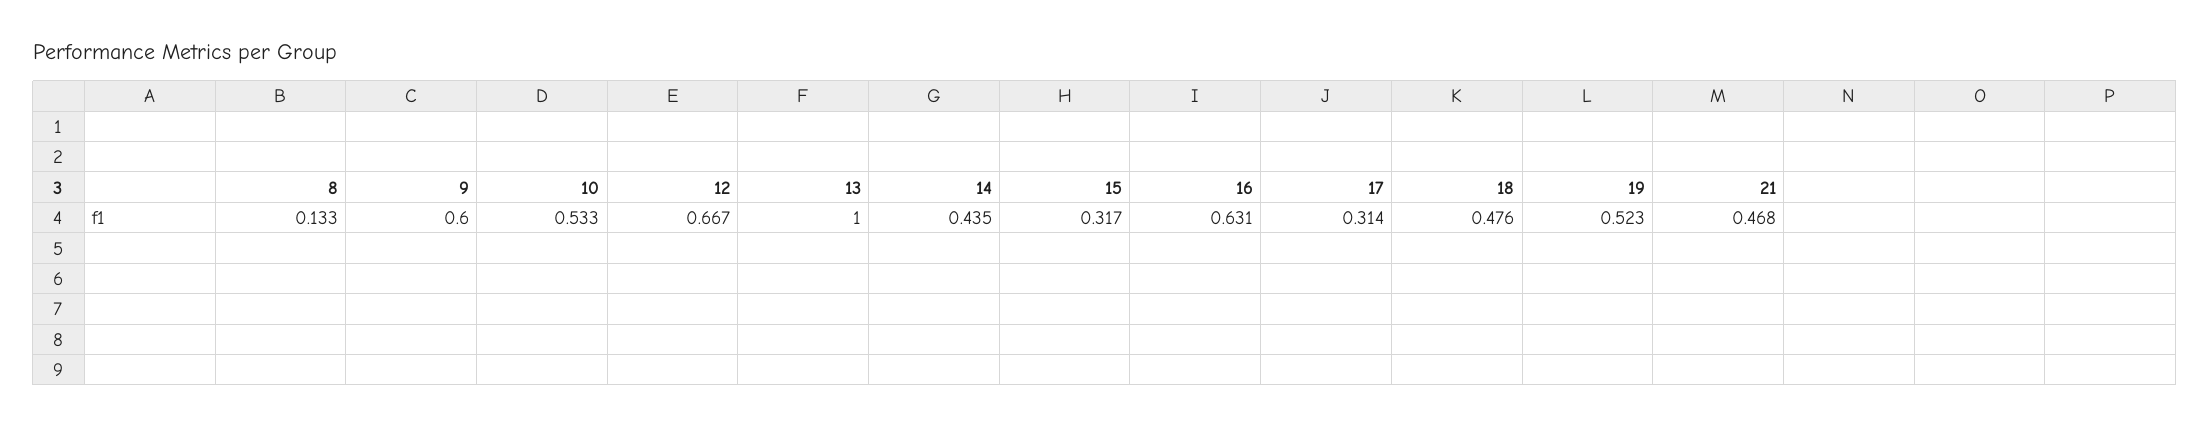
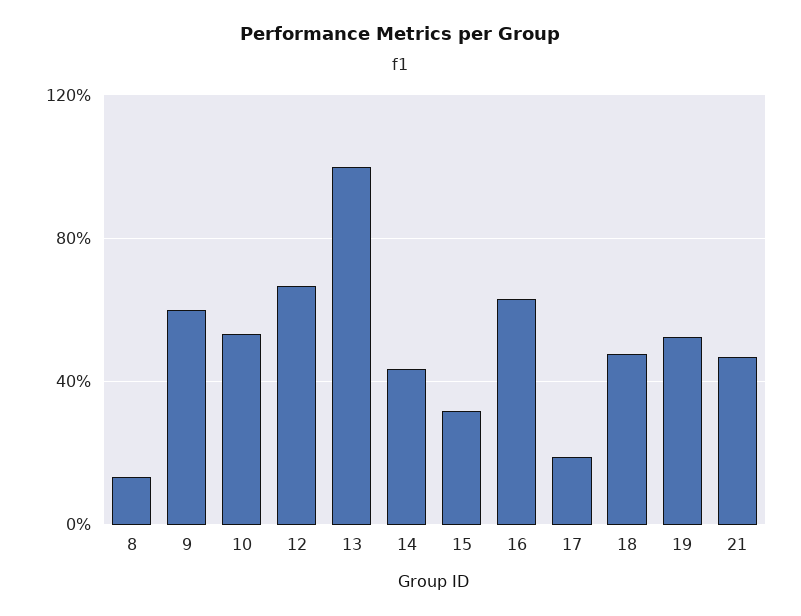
  {
    "8": 0.133,
    "9": 0.6,
    "10": 0.533,
    "12": 0.667,
    "13": 1,
    "14": 0.435,
    "15": 0.317,
    "16": 0.631,
-   "17": 0.314,
+   "17": 0.2,
    "18": 0.476,
    "19": 0.523,
    "21": 0.468
  }

